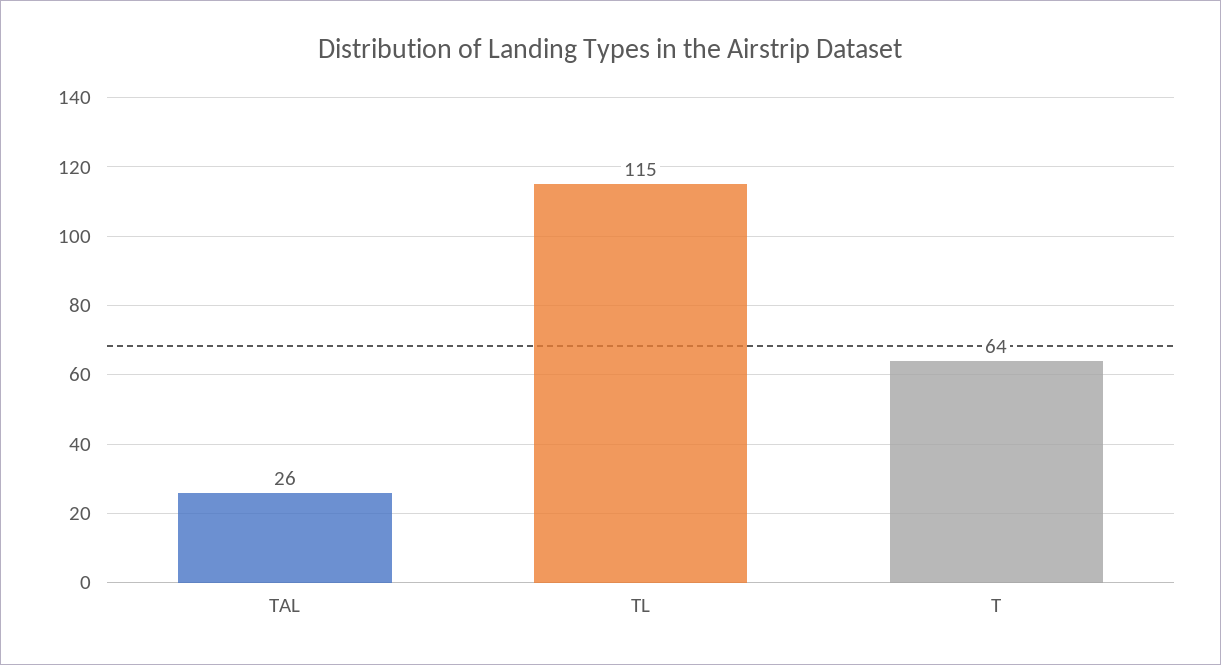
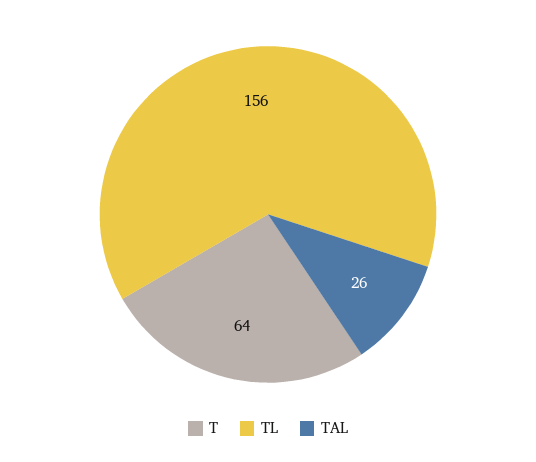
  {
    "TAL": 26,
-   "TL": 115,
+   "TL": 156,
    "T": 64
  }

